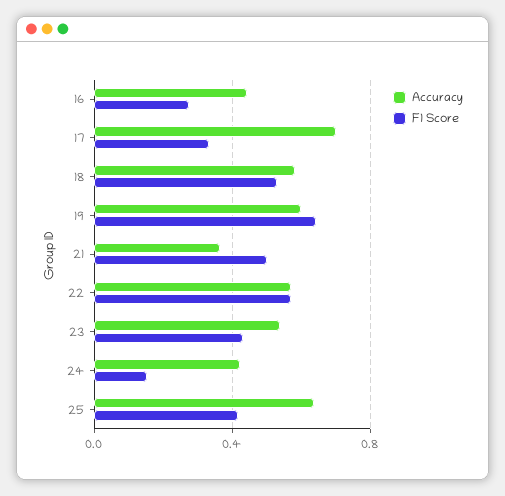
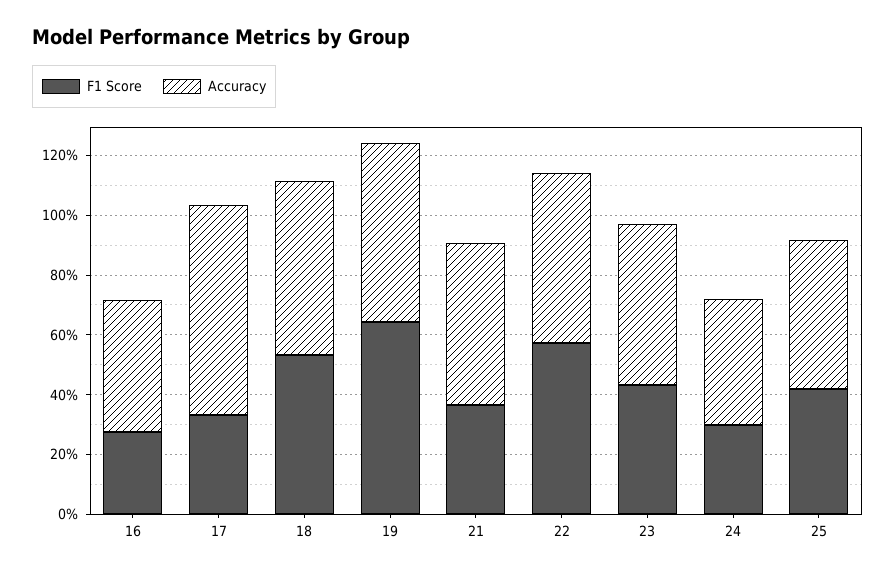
  {
    "Accuracy": {
      "16": 0.45,
      "17": 0.7,
      "18": 0.6,
      "19": 0.6,
-     "21": 0.35,
+     "21": 0.55,
      "22": 0.55,
      "23": 0.55,
      "24": 0.4,
-     "25": 0.65
+     "25": 0.5
    },
    "F1 Score": {
      "16": 0.25,
      "17": 0.35,
      "18": 0.55,
      "19": 0.65,
-     "21": 0.5,
+     "21": 0.35,
      "22": 0.55,
      "23": 0.45,
-     "24": 0.15,
+     "24": 0.3,
      "25": 0.4
    }
  }

